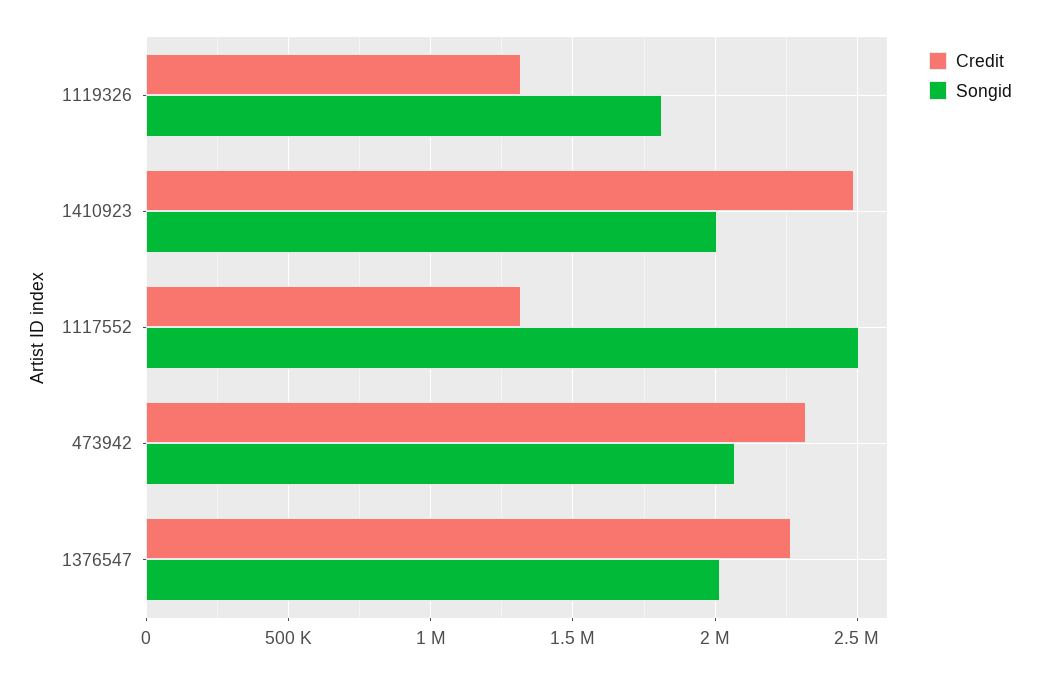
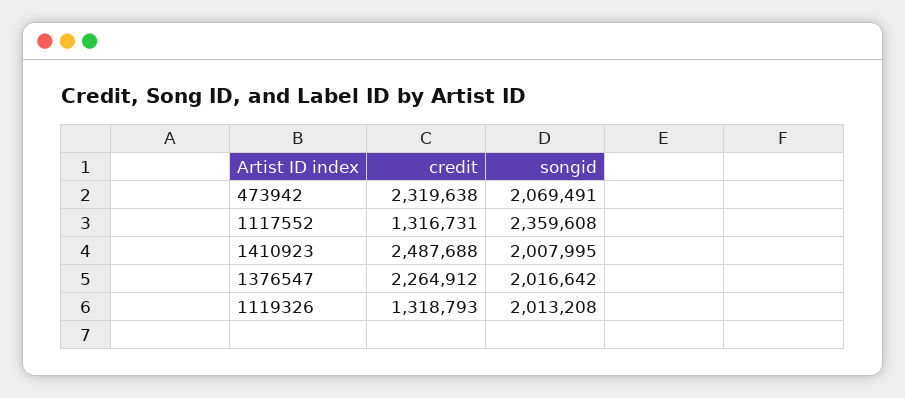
  {
    "Credit": {
      "1119326": 1318793,
      "1410923": 2487688,
      "1117552": 1316731,
      "473942": 2319638,
      "1376547": 2264912
    },
    "Songid": {
-     "1119326": 1800000,
+     "1119326": 2013208,
      "1410923": 2007995,
-     "1117552": 2500000,
+     "1117552": 2359608,
      "473942": 2069491,
      "1376547": 2016642
    }
  }

